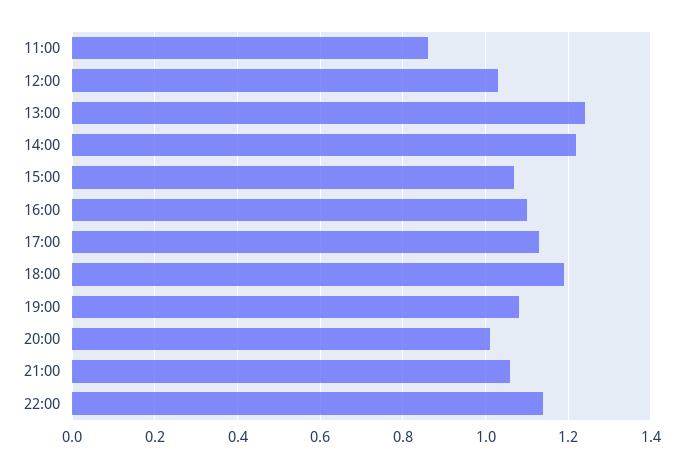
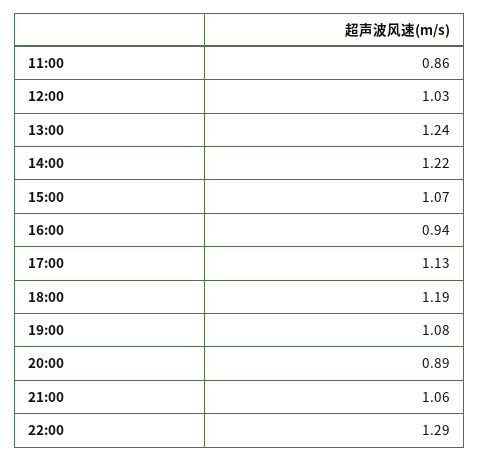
  {
    "11:00": 0.86,
    "12:00": 1.03,
    "13:00": 1.24,
    "14:00": 1.22,
    "15:00": 1.07,
-   "16:00": 1.1,
+   "16:00": 0.94,
    "17:00": 1.13,
    "18:00": 1.19,
    "19:00": 1.08,
-   "20:00": 1,
+   "20:00": 0.89,
    "21:00": 1.06,
-   "22:00": 1.15
+   "22:00": 1.29
  }

